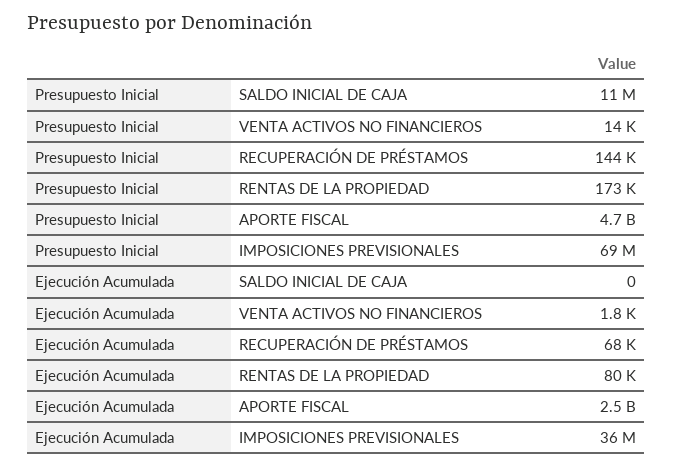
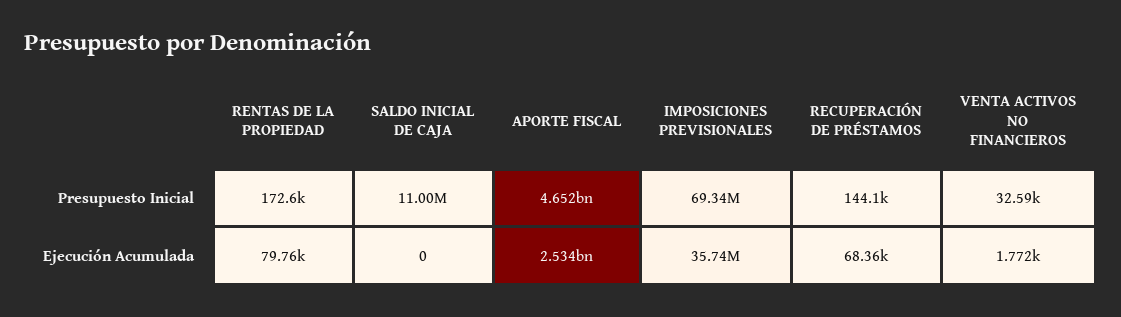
  {
    "Presupuesto Inicial": {
      "SALDO INICIAL DE CAJA": 11000000,
-     "VENTA ACTIVOS NO FINANCIEROS": 14000,
+     "VENTA ACTIVOS NO FINANCIEROS": 32590,
      "RECUPERACIÓN DE PRÉSTAMOS": 144100,
      "RENTAS DE LA PROPIEDAD": 172600,
      "APORTE FISCAL": 4652000000,
      "IMPOSICIONES PREVISIONALES": 69340000
    },
    "Ejecución Acumulada": {
      "SALDO INICIAL DE CAJA": 0,
      "VENTA ACTIVOS NO FINANCIEROS": 1772,
      "RECUPERACIÓN DE PRÉSTAMOS": 68360,
      "RENTAS DE LA PROPIEDAD": 79760,
      "APORTE FISCAL": 2534000000,
      "IMPOSICIONES PREVISIONALES": 35740000
    }
  }

